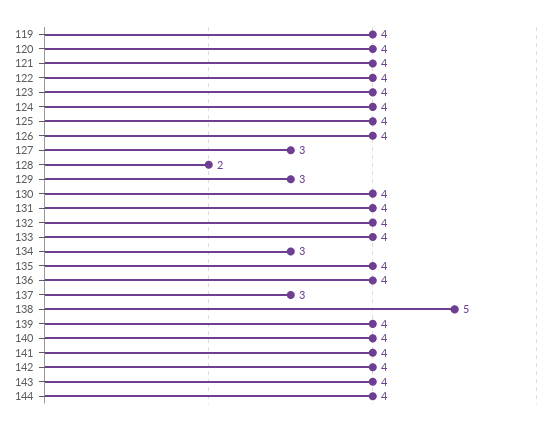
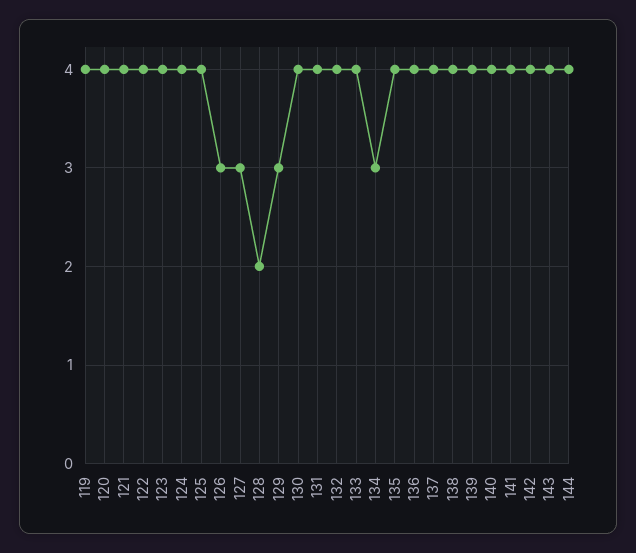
  {
    "119": 4,
    "120": 4,
    "121": 4,
    "122": 4,
    "123": 4,
    "124": 4,
    "125": 4,
-   "126": 4,
+   "126": 3,
    "127": 3,
    "128": 2,
    "129": 3,
    "130": 4,
    "131": 4,
    "132": 4,
    "133": 4,
    "134": 3,
    "135": 4,
    "136": 4,
-   "137": 3,
+   "137": 4,
-   "138": 5,
+   "138": 4,
    "139": 4,
    "140": 4,
    "141": 4,
    "142": 4,
    "143": 4,
    "144": 4
  }

